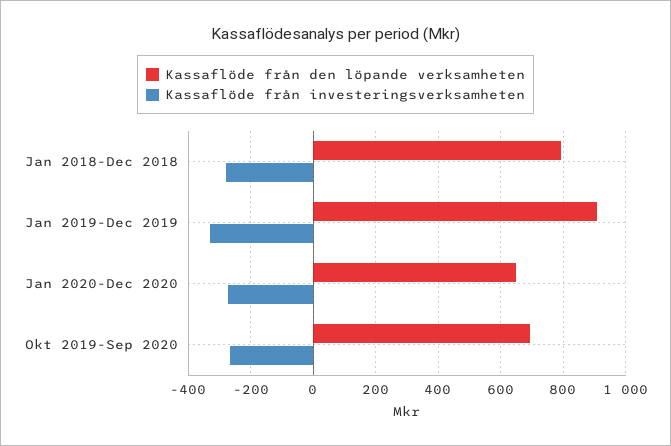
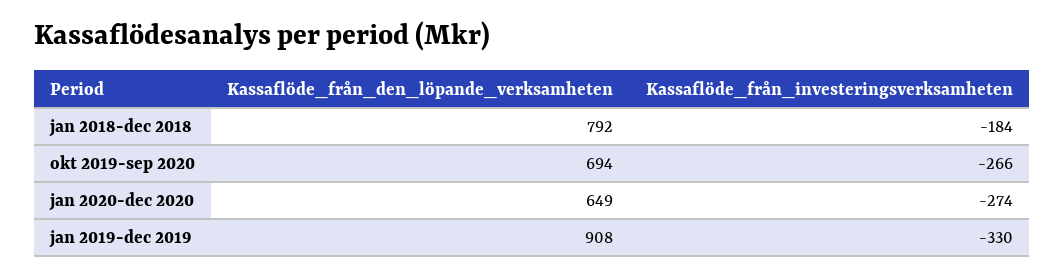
  {
    "Kassaflöde från den löpande verksamheten": {
      "Jan 2018-Dec 2018": 792,
      "Jan 2019-Dec 2019": 908,
      "Jan 2020-Dec 2020": 649,
      "Okt 2019-Sep 2020": 694
    },
    "Kassaflöde från investeringsverksamheten": {
-     "Jan 2018-Dec 2018": -280,
+     "Jan 2018-Dec 2018": -184,
      "Jan 2019-Dec 2019": -330,
      "Jan 2020-Dec 2020": -274,
      "Okt 2019-Sep 2020": -266
    }
  }

